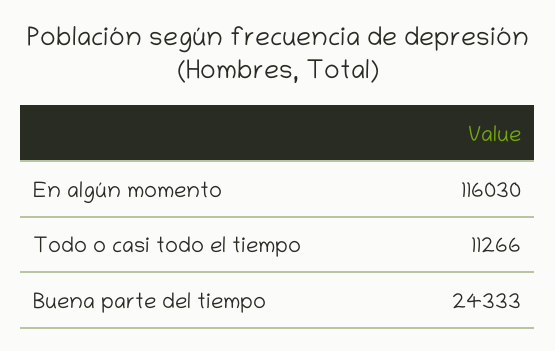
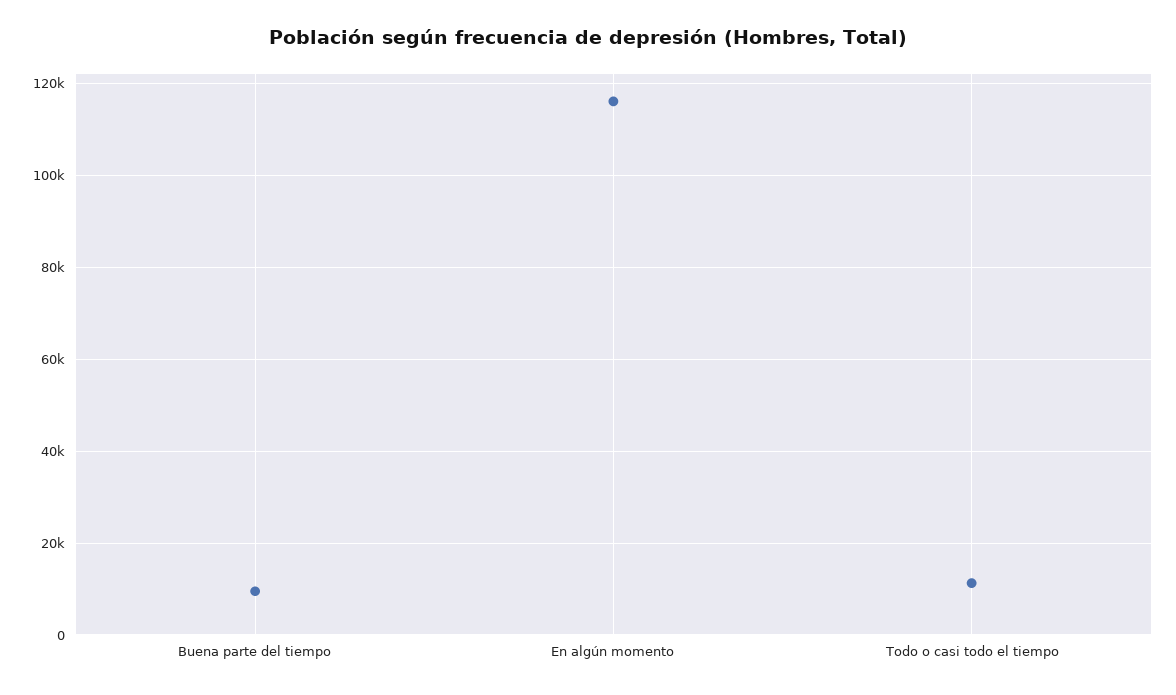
  {
    "En algún momento": 116030,
    "Todo o casi todo el tiempo": 11266,
-   "Buena parte del tiempo": 24333
+   "Buena parte del tiempo": 10000
  }

